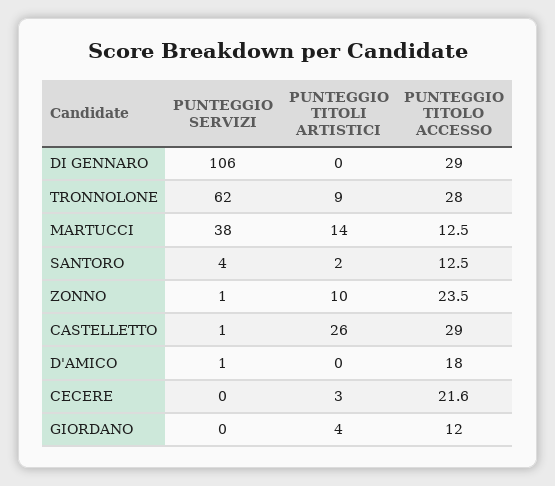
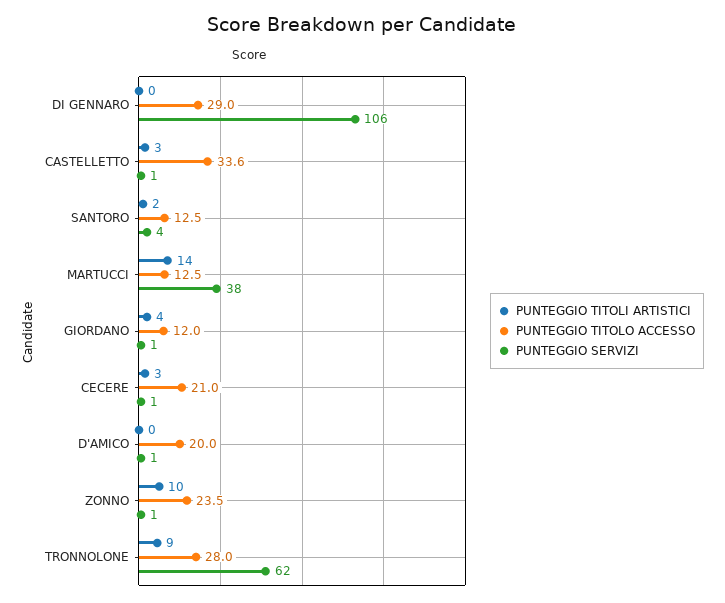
  {
    "PUNTEGGIO SERVIZI": {
      "DI GENNARO": 106,
      "TRONNOLONE": 62,
      "MARTUCCI": 38,
      "SANTORO": 4,
      "ZONNO": 1,
      "CASTELLETTO": 1,
      "D'AMICO": 1,
-     "CECERE": 0,
+     "CECERE": 1,
-     "GIORDANO": 0
+     "GIORDANO": 1
    },
    "PUNTEGGIO TITOLI ARTISTICI": {
      "DI GENNARO": 0,
      "TRONNOLONE": 9,
      "MARTUCCI": 14,
      "SANTORO": 2,
      "ZONNO": 10,
-     "CASTELLETTO": 26,
+     "CASTELLETTO": 3,
      "D'AMICO": 0,
      "CECERE": 3,
      "GIORDANO": 4
    },
    "PUNTEGGIO TITOLO ACCESSO": {
      "DI GENNARO": 29,
      "TRONNOLONE": 28,
      "MARTUCCI": 12.5,
      "SANTORO": 12.5,
      "ZONNO": 23.5,
-     "CASTELLETTO": 29,
+     "CASTELLETTO": 33.6,
-     "D'AMICO": 18,
+     "D'AMICO": 20,
-     "CECERE": 21.6,
+     "CECERE": 21,
      "GIORDANO": 12
    }
  }

